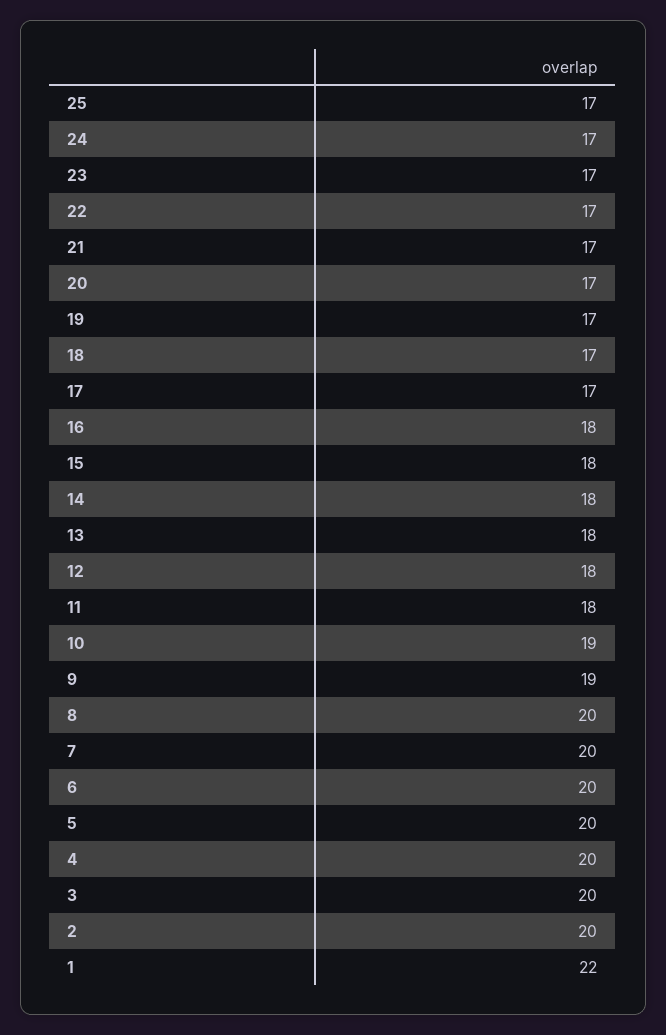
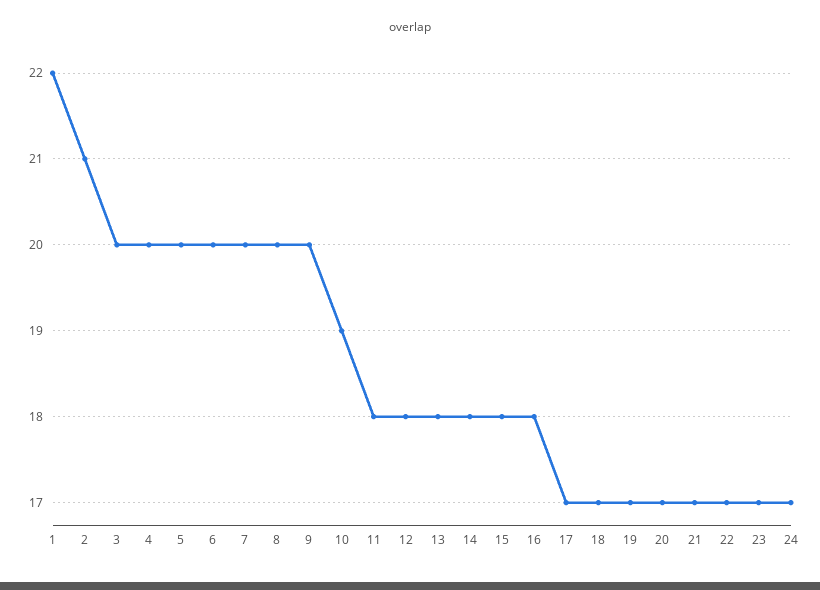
  {
-   "25": 17,
    "24": 17,
    "23": 17,
    "22": 17,
    "21": 17,
    "20": 17,
    "19": 17,
    "18": 17,
    "17": 17,
    "16": 18,
    "15": 18,
    "14": 18,
    "13": 18,
    "12": 18,
    "11": 18,
    "10": 19,
-   "9": 19,
+   "9": 20,
    "8": 20,
    "7": 20,
    "6": 20,
    "5": 20,
    "4": 20,
    "3": 20,
-   "2": 20,
+   "2": 21,
    "1": 22
  }

